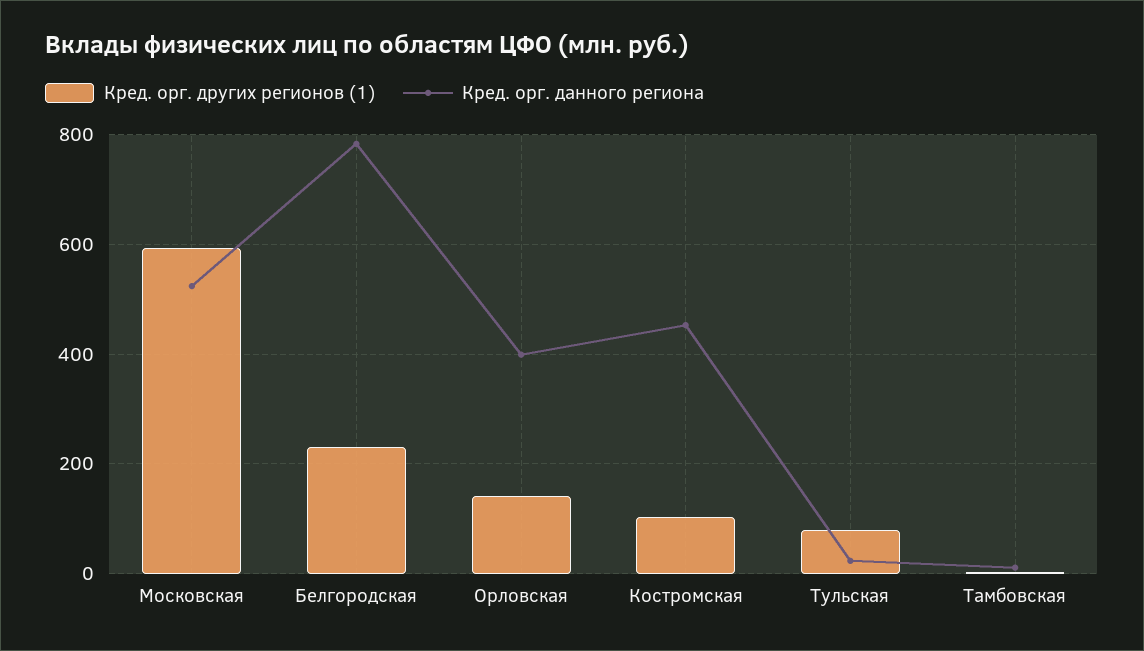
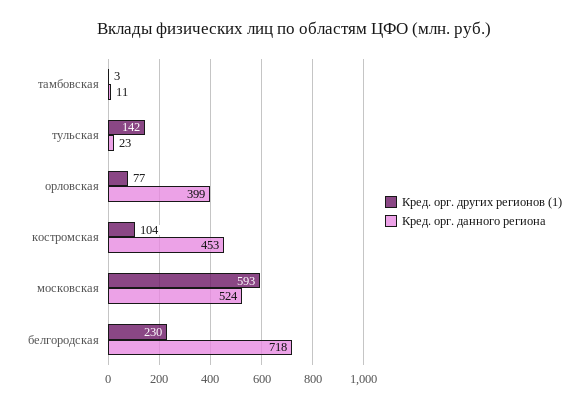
  {
    "Кред. орг. других регионов (1)": {
      "Московская": 593,
      "Белгородская": 230,
-     "Орловская": 140,
+     "Орловская": 77,
      "Костромская": 104,
-     "Тульская": 80,
+     "Тульская": 142,
      "Тамбовская": 3
    },
    "Кред. орг. данного региона": {
      "Московская": 524,
-     "Белгородская": 780,
+     "Белгородская": 718,
      "Орловская": 399,
      "Костромская": 453,
      "Тульская": 23,
      "Тамбовская": 11
    }
  }

